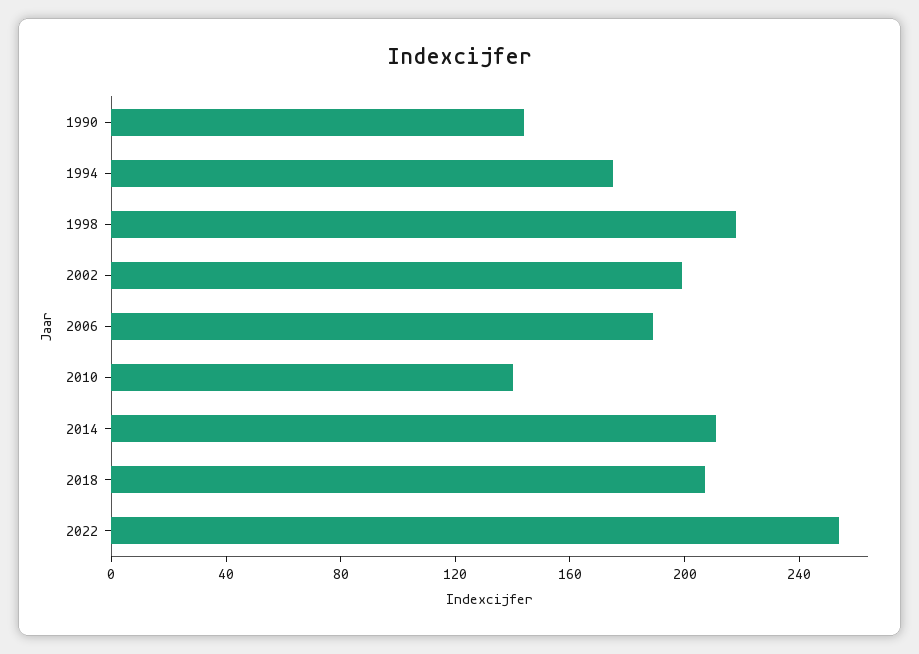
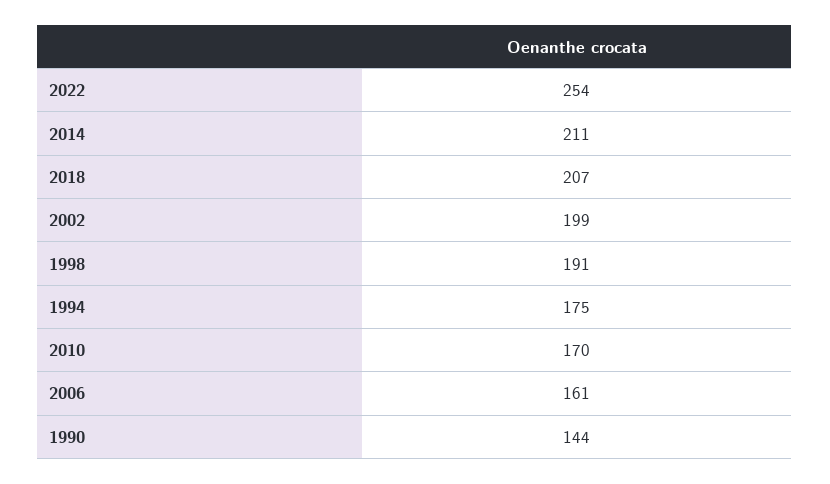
  {
    "1990": 144,
    "1994": 175,
-   "1998": 220,
+   "1998": 191,
    "2002": 199,
-   "2006": 190,
+   "2006": 161,
-   "2010": 140,
+   "2010": 170,
    "2014": 211,
    "2018": 207,
    "2022": 254
  }

